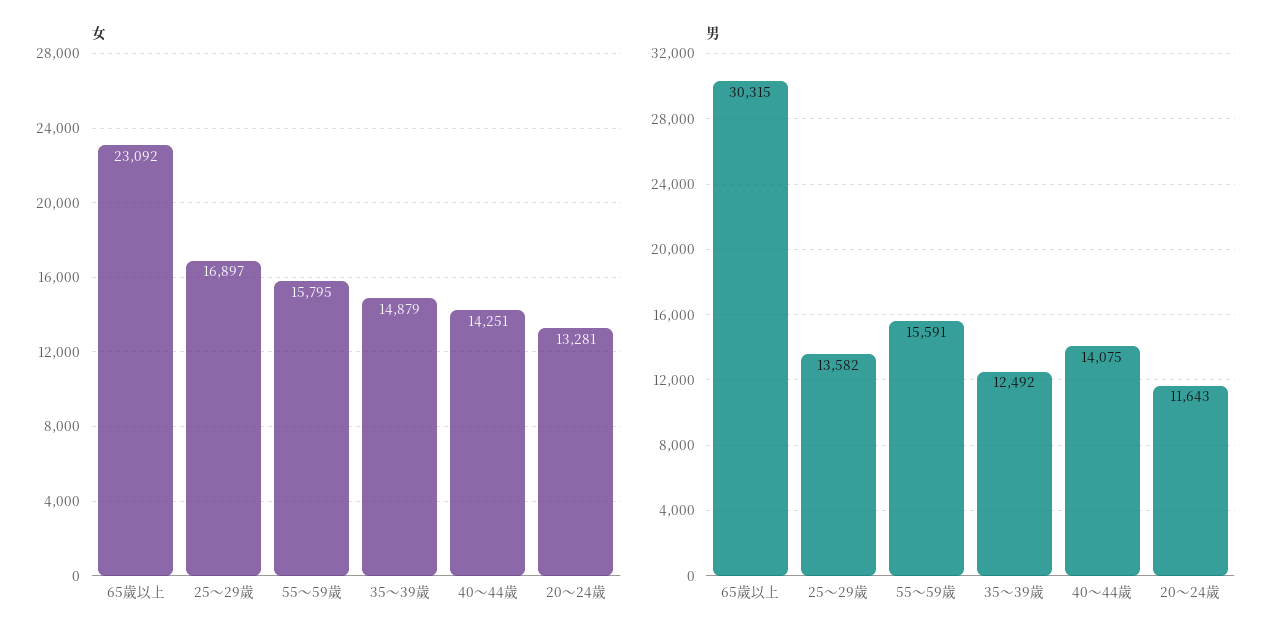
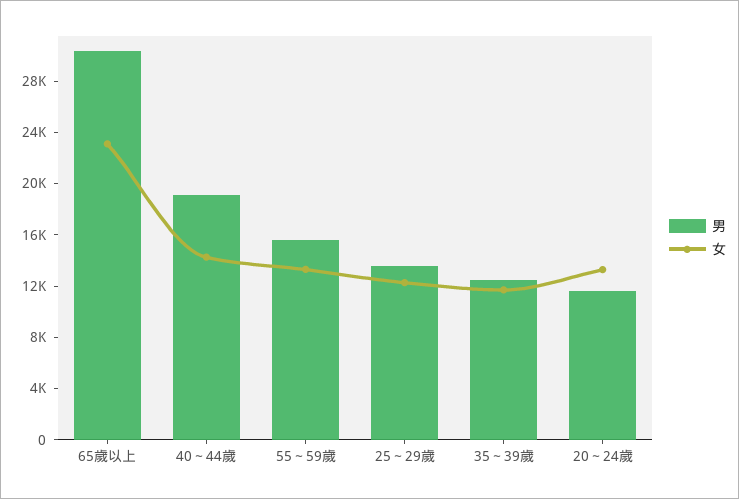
  {
    "女": {
      "65歲以上": 23092,
-     "25～29歲": 16897,
+     "25～29歲": 12000,
-     "55～59歲": 15795,
+     "55～59歲": 13000,
-     "35～39歲": 14879,
+     "35～39歲": 12000,
      "40～44歲": 14251,
      "20～24歲": 13281
    },
    "男": {
      "65歲以上": 30315,
      "25～29歲": 13582,
      "55～59歲": 15591,
      "35～39歲": 12492,
-     "40～44歲": 14075,
+     "40～44歲": 19000,
      "20～24歲": 11643
    }
  }

